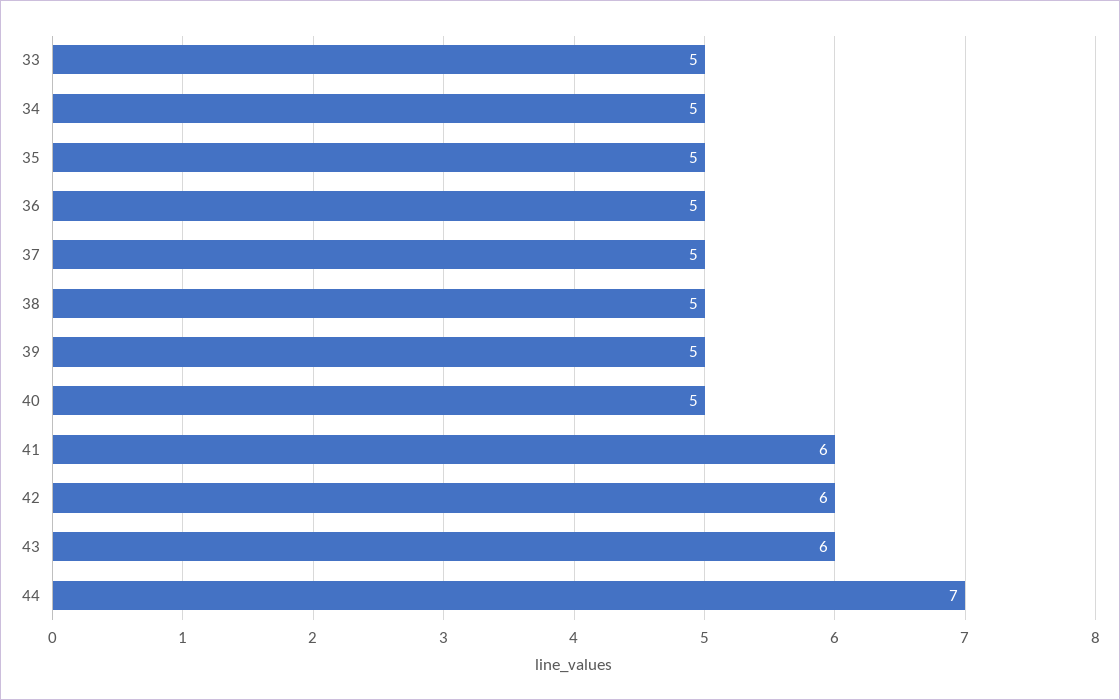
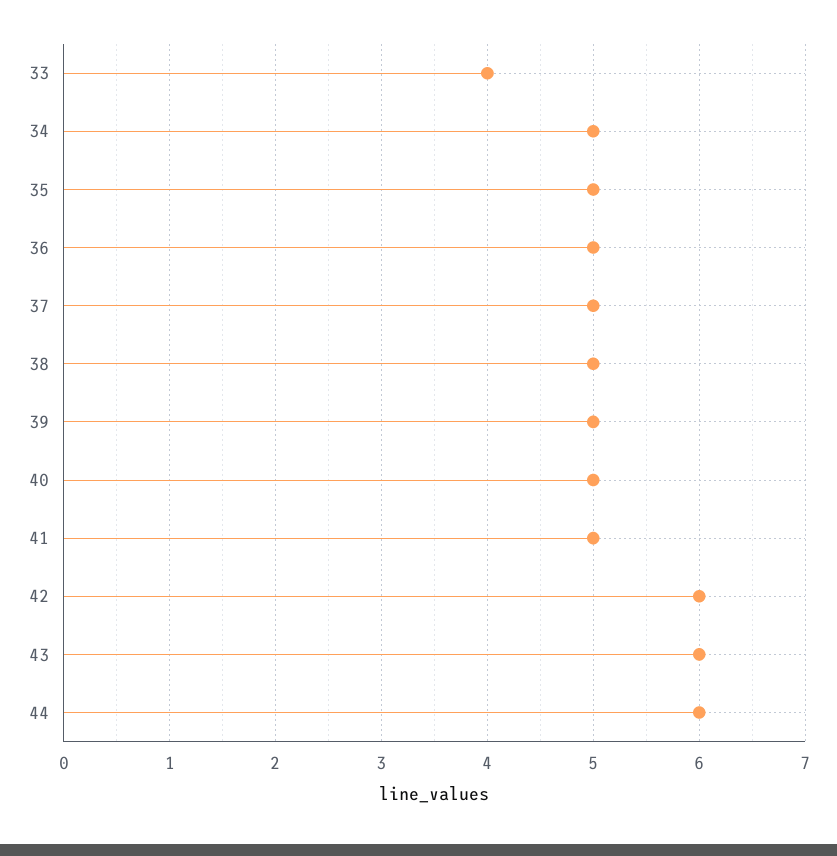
  {
-   "33": 5,
+   "33": 4,
    "34": 5,
    "35": 5,
    "36": 5,
    "37": 5,
    "38": 5,
    "39": 5,
    "40": 5,
-   "41": 6,
+   "41": 5,
    "42": 6,
    "43": 6,
-   "44": 7
+   "44": 6
  }

